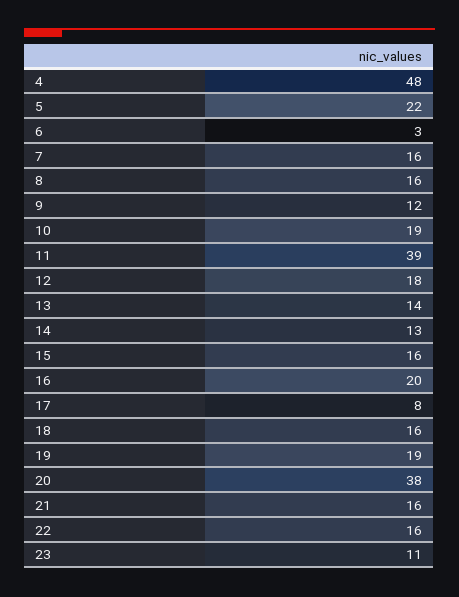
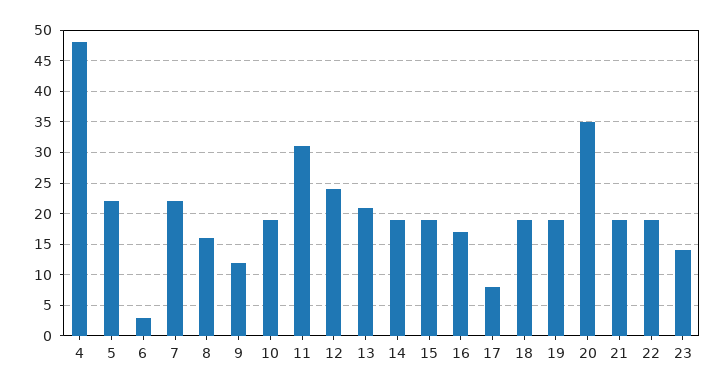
  {
    "4": 48,
    "5": 22,
    "6": 3,
-   "7": 16,
+   "7": 22,
    "8": 16,
    "9": 12,
    "10": 19,
-   "11": 39,
+   "11": 31,
-   "12": 18,
+   "12": 24,
-   "13": 14,
+   "13": 21,
-   "14": 13,
+   "14": 19,
-   "15": 16,
+   "15": 19,
-   "16": 20,
+   "16": 17,
    "17": 8,
-   "18": 16,
+   "18": 19,
    "19": 19,
-   "20": 38,
+   "20": 35,
-   "21": 16,
+   "21": 19,
-   "22": 16,
+   "22": 19,
-   "23": 11
+   "23": 14
  }

